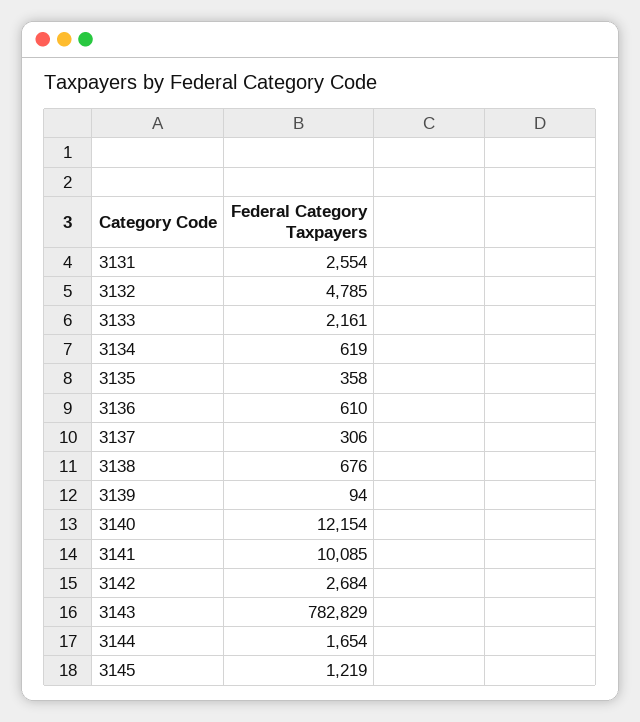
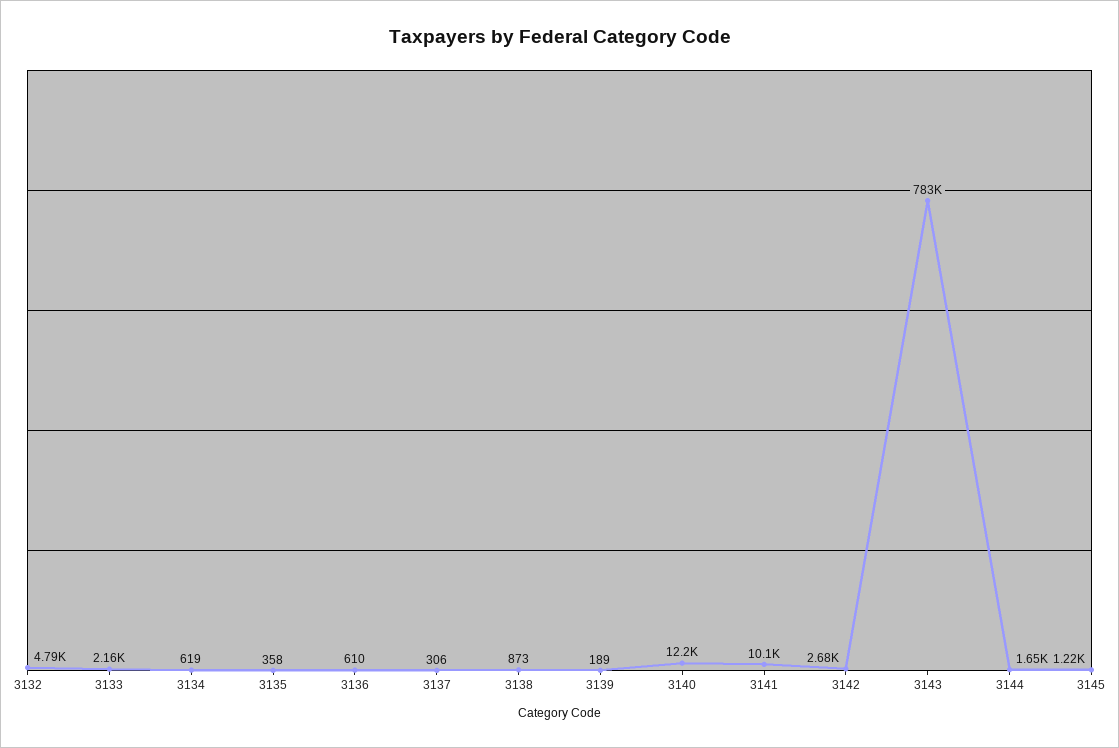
  {
-   "3131": 2554,
    "3132": 4785,
    "3133": 2161,
    "3134": 619,
    "3135": 358,
    "3136": 610,
    "3137": 306,
-   "3138": 676,
+   "3138": 873,
-   "3139": 94,
+   "3139": 189,
    "3140": 12154,
    "3141": 10085,
    "3142": 2684,
    "3143": 782829,
    "3144": 1654,
    "3145": 1219
  }

